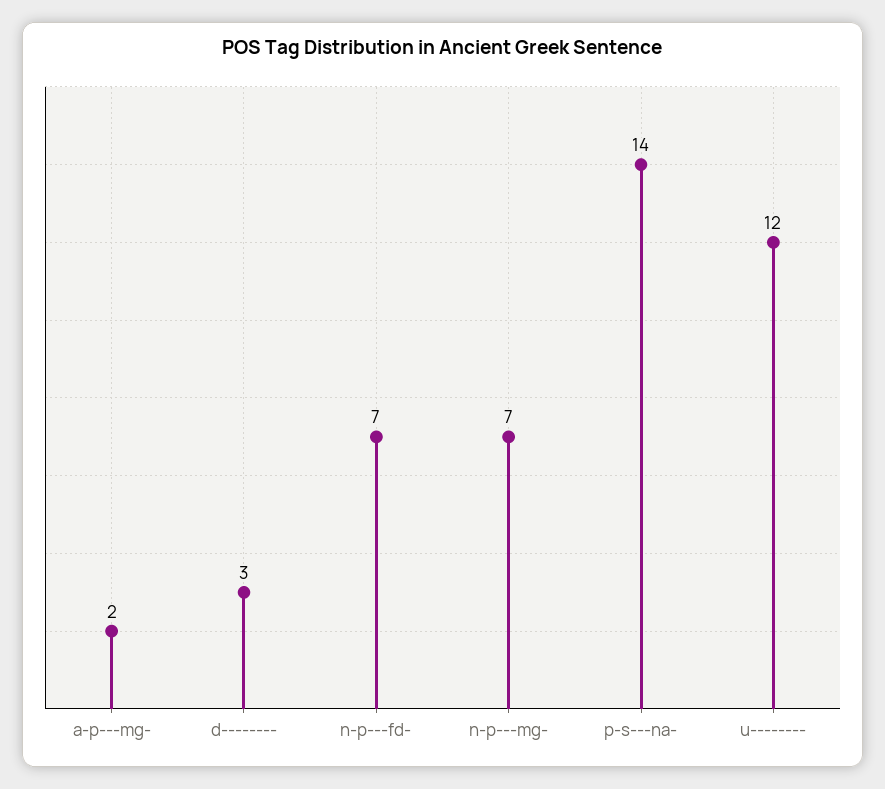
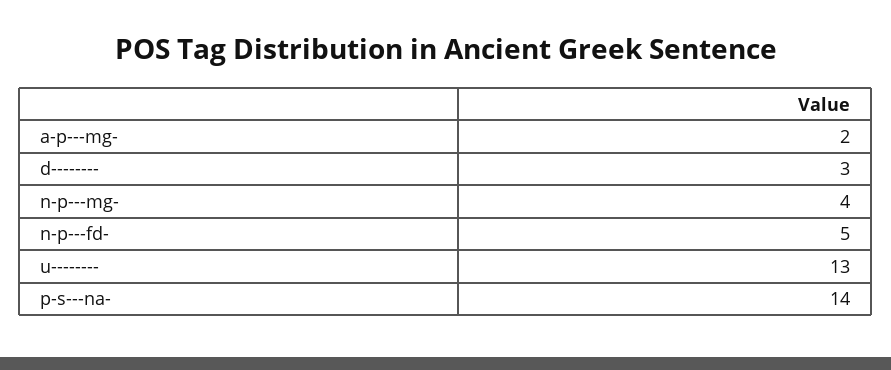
  {
    "a-p---mg-": 2,
    "d--------": 3,
-   "n-p---fd-": 7,
+   "n-p---fd-": 5,
-   "n-p---mg-": 7,
+   "n-p---mg-": 4,
    "p-s---na-": 14,
-   "u--------": 12
+   "u--------": 13
  }

